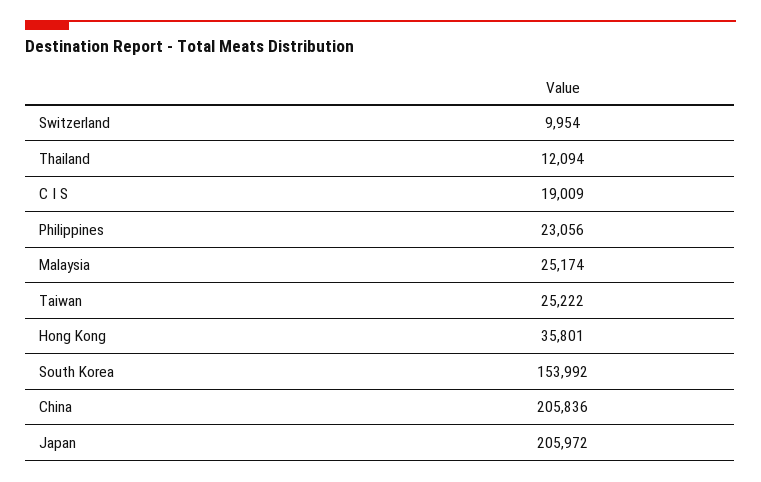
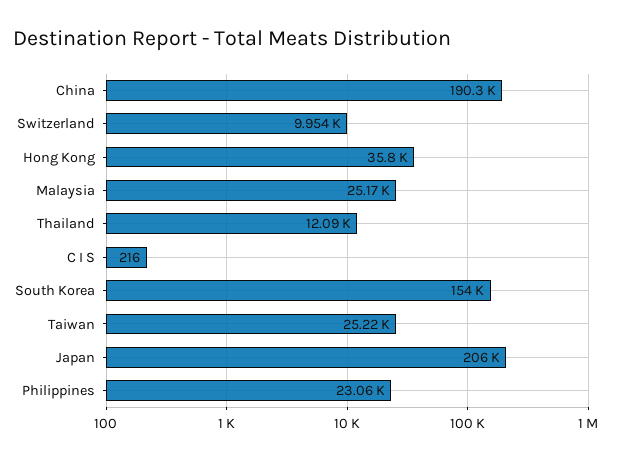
  {
    "Switzerland": 9954,
    "Thailand": 12094,
-   "C I S": 19009,
+   "C I S": 216,
    "Philippines": 23056,
    "Malaysia": 25174,
    "Taiwan": 25222,
    "Hong Kong": 35801,
    "South Korea": 153992,
-   "China": 205836,
+   "China": 190300,
    "Japan": 205972
  }

